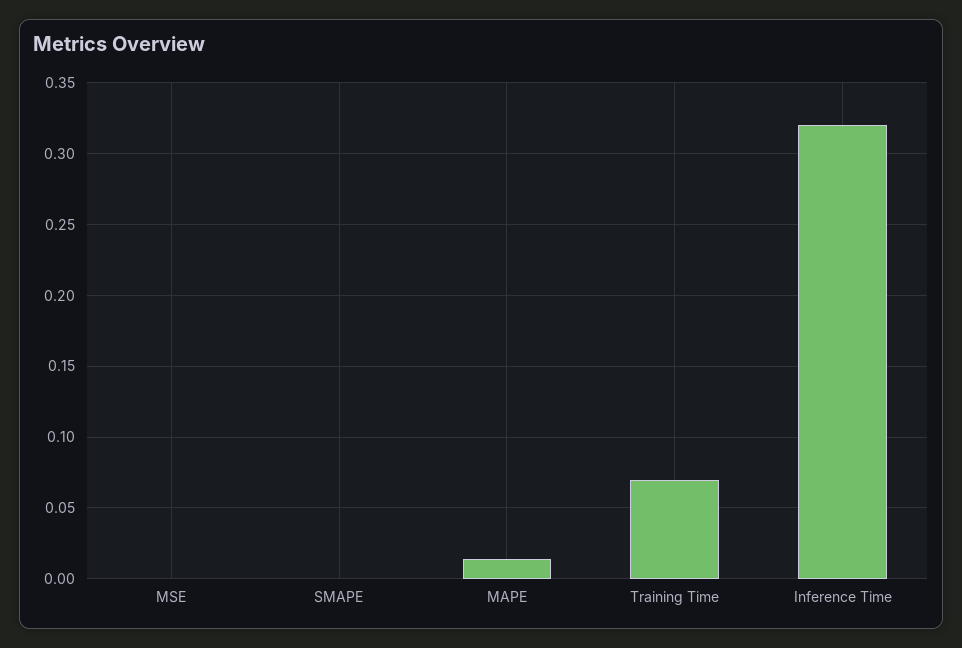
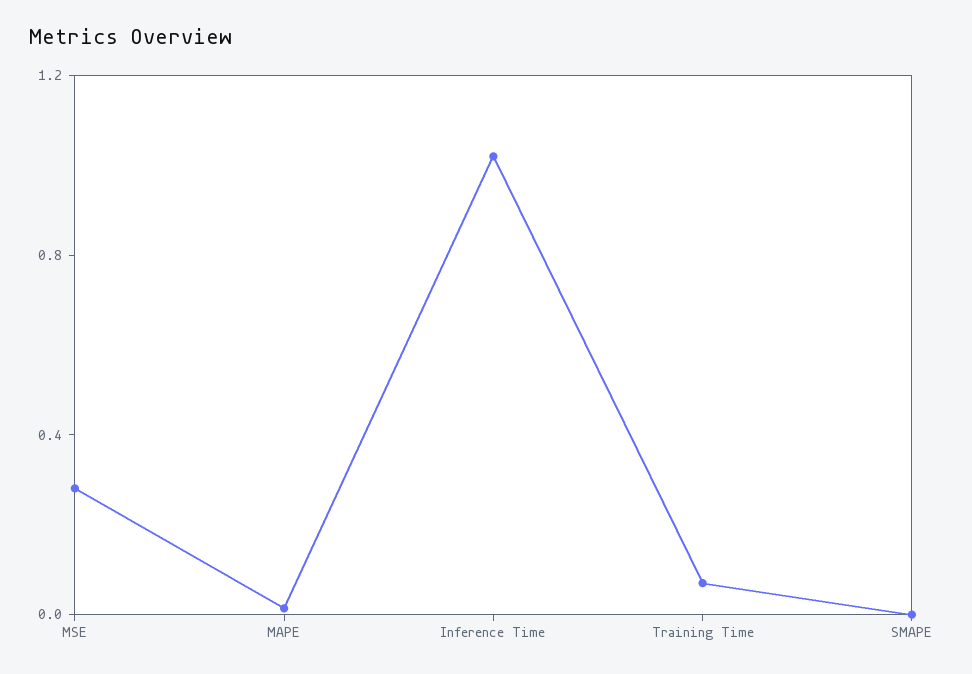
  {
-   "MSE": 0,
+   "MSE": 0.3,
    "SMAPE": 0,
    "MAPE": 0.015,
    "Training Time": 0.07,
-   "Inference Time": 0.32
+   "Inference Time": 1
  }

